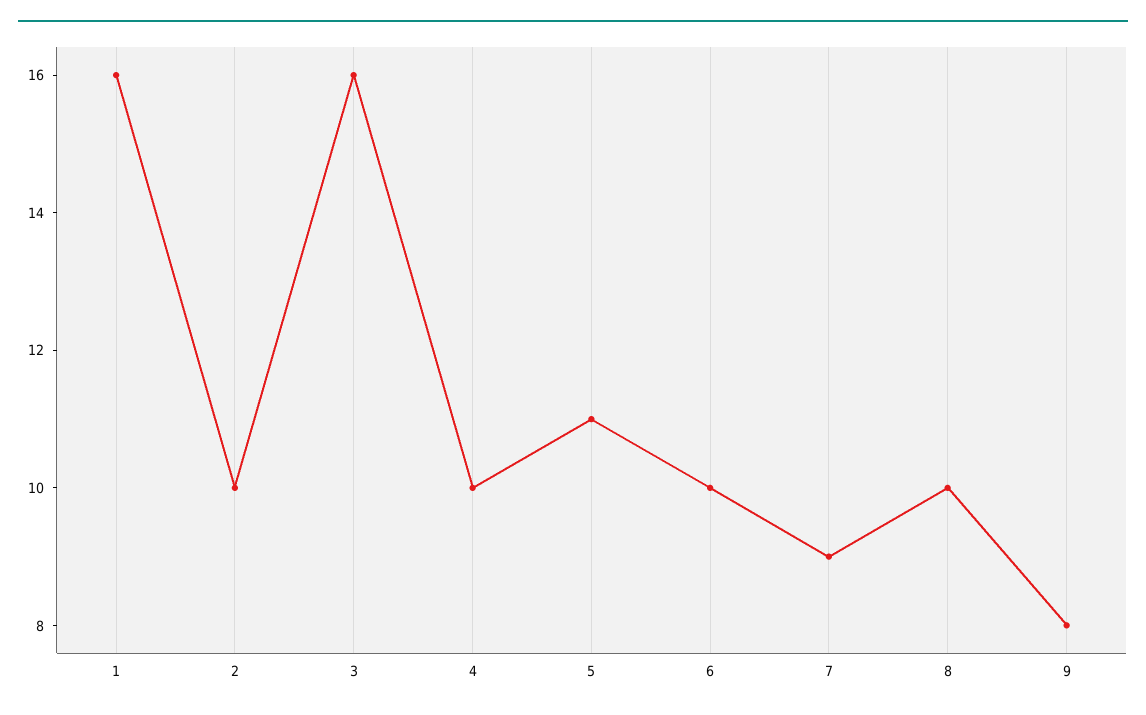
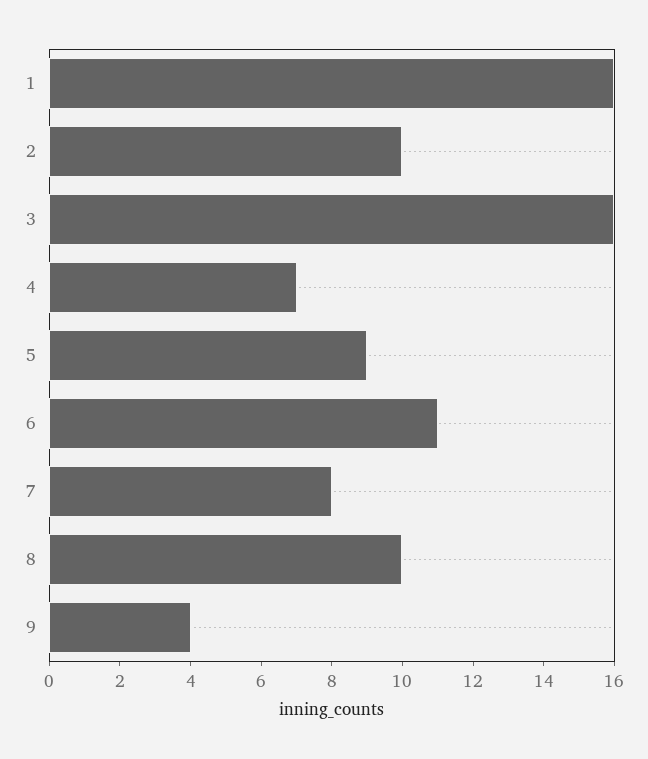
  {
    "1": 16,
    "2": 10,
    "3": 16,
-   "4": 10,
+   "4": 7,
-   "5": 11,
+   "5": 9,
-   "6": 10,
+   "6": 11,
-   "7": 9,
+   "7": 8,
    "8": 10,
-   "9": 8
+   "9": 4
  }

